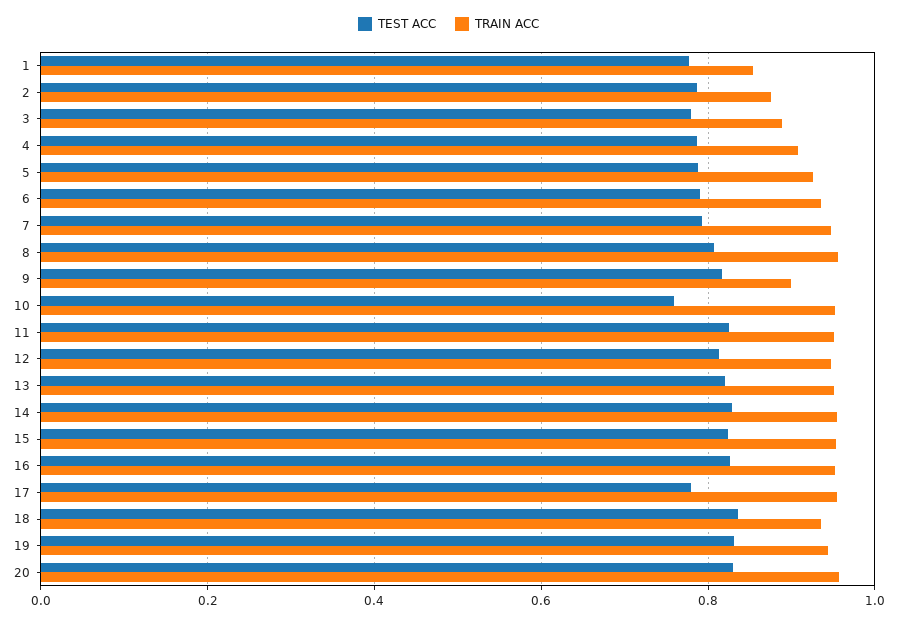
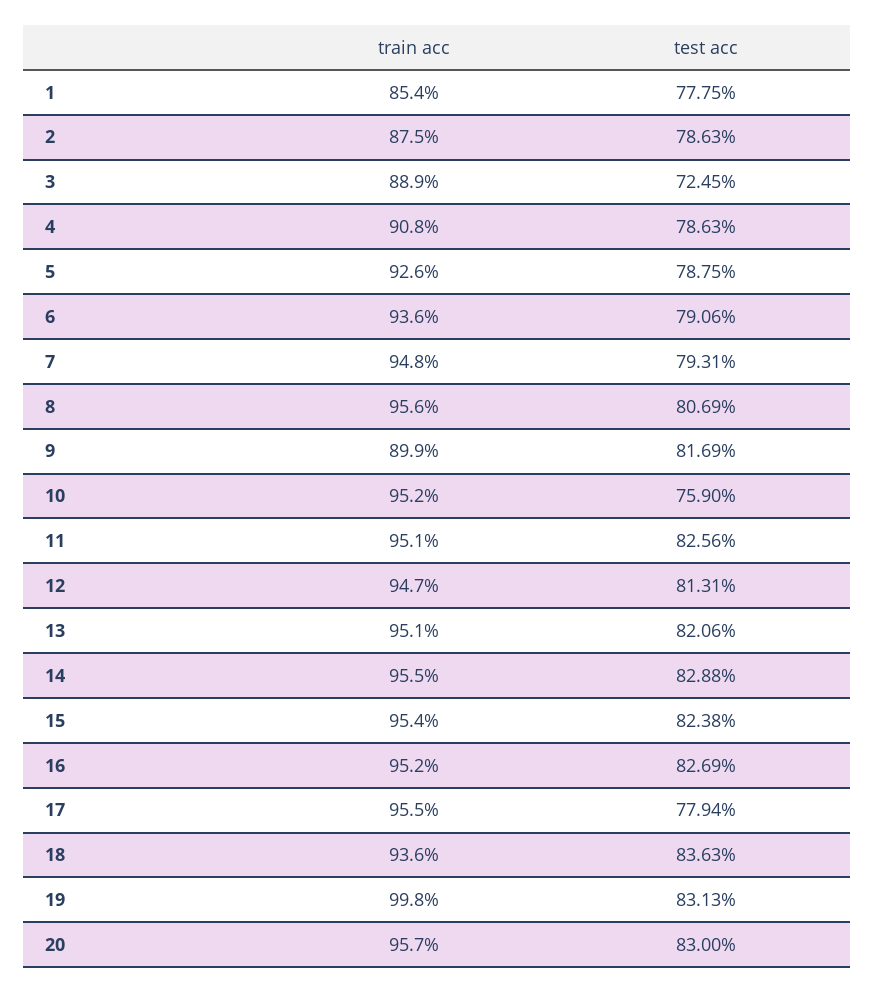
  {
    "TEST ACC": {
      "1": 0.7775,
      "2": 0.7863,
-     "3": 0.78,
+     "3": 0.7245,
      "4": 0.7863,
      "5": 0.7875,
      "6": 0.7906,
      "7": 0.7931,
      "8": 0.8069,
      "9": 0.8169,
      "10": 0.759,
      "11": 0.8256,
      "12": 0.8131,
      "13": 0.8206,
      "14": 0.8288,
      "15": 0.8238,
      "16": 0.8269,
      "17": 0.7794,
      "18": 0.8363,
      "19": 0.8313,
      "20": 0.83
    },
    "TRAIN ACC": {
      "1": 0.854,
      "2": 0.875,
      "3": 0.889,
      "4": 0.908,
      "5": 0.926,
      "6": 0.936,
      "7": 0.948,
      "8": 0.956,
      "9": 0.899,
      "10": 0.952,
      "11": 0.951,
      "12": 0.947,
      "13": 0.951,
      "14": 0.955,
      "15": 0.954,
      "16": 0.952,
      "17": 0.955,
      "18": 0.936,
-     "19": 0.94,
+     "19": 0.998,
      "20": 0.957
    }
  }

